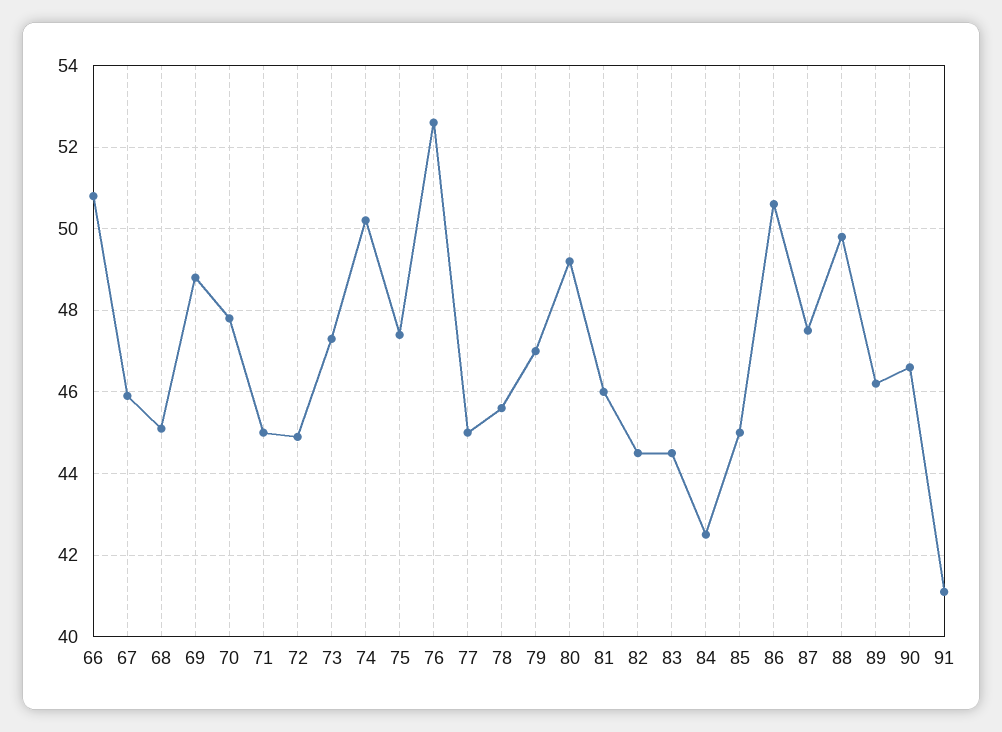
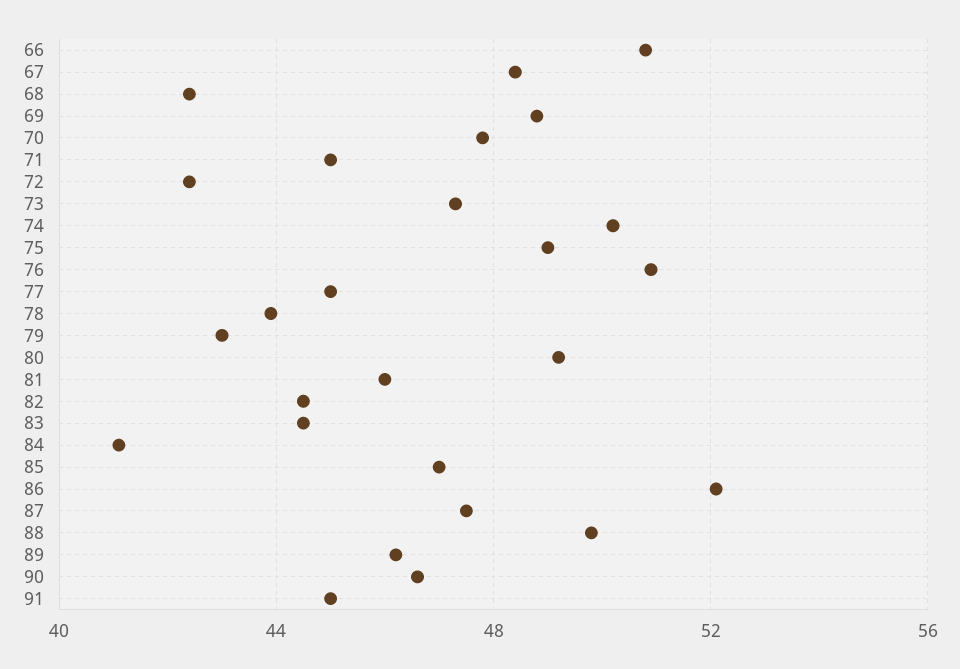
  {
    "66": 51,
-   "67": 46,
+   "67": 48.5,
-   "68": 45,
+   "68": 42.5,
    "69": 49,
    "70": 48,
    "71": 45,
-   "72": 45,
+   "72": 42.5,
    "73": 47.5,
    "74": 50,
-   "75": 47.5,
+   "75": 49,
-   "76": 52.5,
+   "76": 51,
    "77": 45,
-   "78": 45.5,
+   "78": 44,
-   "79": 47,
+   "79": 43,
    "80": 49,
    "81": 46,
    "82": 44.5,
    "83": 44.5,
-   "84": 42.5,
+   "84": 41,
-   "85": 45,
+   "85": 47,
-   "86": 50.5,
+   "86": 52,
    "87": 47.5,
    "88": 50,
    "89": 46,
    "90": 46.5,
-   "91": 41
+   "91": 45
  }

